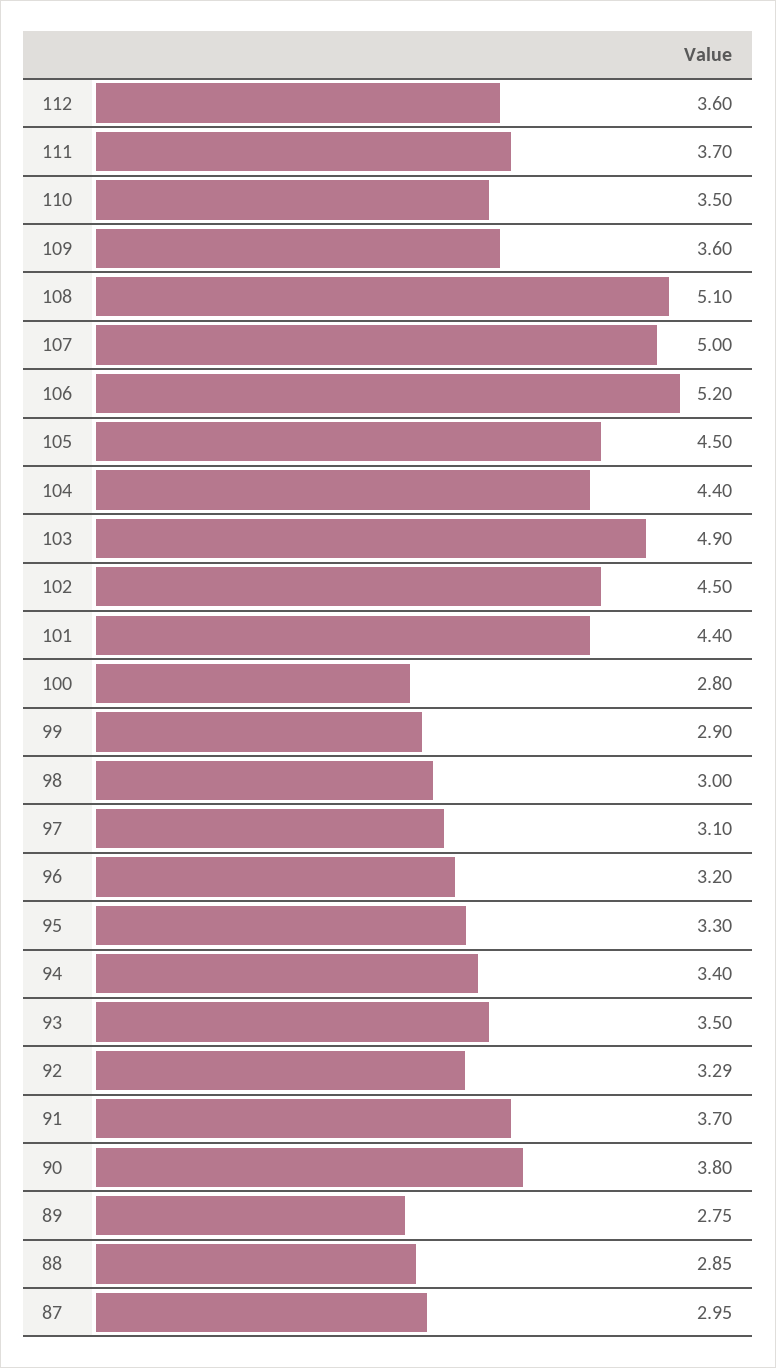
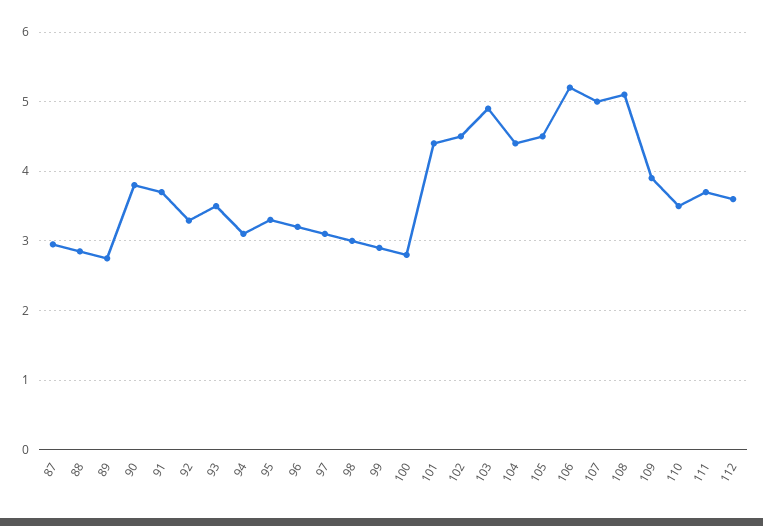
  {
    "112": 3.6,
    "111": 3.7,
    "110": 3.5,
-   "109": 3.6,
+   "109": 3.9,
    "108": 5.1,
    "107": 5,
    "106": 5.2,
    "105": 4.5,
    "104": 4.4,
    "103": 4.9,
    "102": 4.5,
    "101": 4.4,
    "100": 2.8,
    "99": 2.9,
    "98": 3,
    "97": 3.1,
    "96": 3.2,
    "95": 3.3,
-   "94": 3.4,
+   "94": 3.1,
    "93": 3.5,
    "92": 3.29,
    "91": 3.7,
    "90": 3.8,
    "89": 2.75,
    "88": 2.85,
    "87": 2.95
  }

